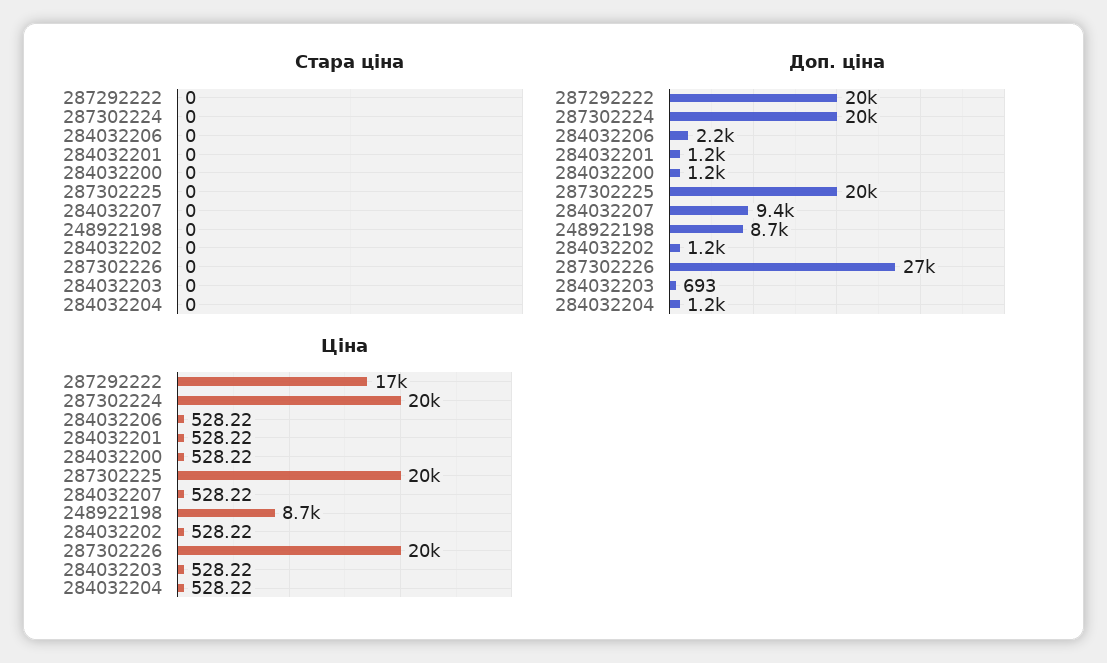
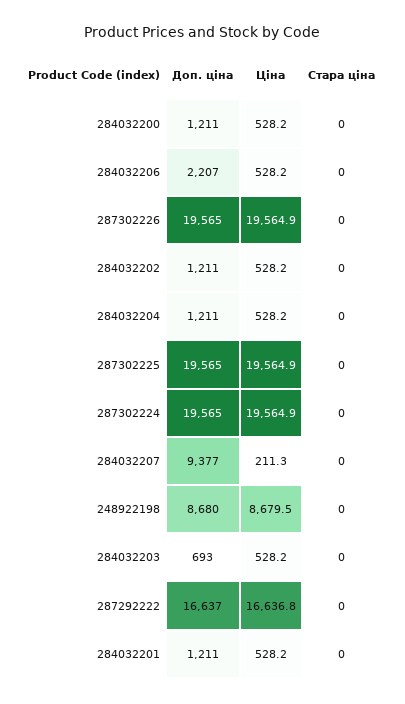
  {
    "Стара ціна": {
      "287292222": 0,
      "287302224": 0,
      "284032206": 0,
      "284032201": 0,
      "284032200": 0,
      "287302225": 0,
      "284032207": 0,
      "248922198": 0,
      "284032202": 0,
      "287302226": 0,
      "284032203": 0,
      "284032204": 0
    },
    "Доп. ціна": {
-     "287292222": 20000,
+     "287292222": 16637,
      "287302224": 19565,
      "284032206": 2207,
      "284032201": 1211,
      "284032200": 1211,
      "287302225": 19565,
      "284032207": 9377,
      "248922198": 8680,
      "284032202": 1211,
-     "287302226": 27000,
+     "287302226": 19565,
      "284032203": 693,
      "284032204": 1211
    },
    "Ціна": {
      "287292222": 16636.8,
      "287302224": 19564.9,
      "284032206": 528.22,
      "284032201": 528.22,
      "284032200": 528.22,
      "287302225": 19564.9,
-     "284032207": 528.22,
+     "284032207": 211.3,
      "248922198": 8679.5,
      "284032202": 528.22,
      "287302226": 19564.9,
      "284032203": 528.22,
      "284032204": 528.22
    }
  }

